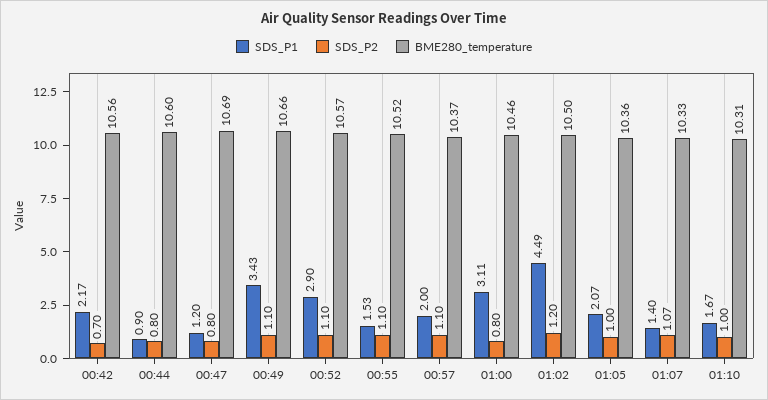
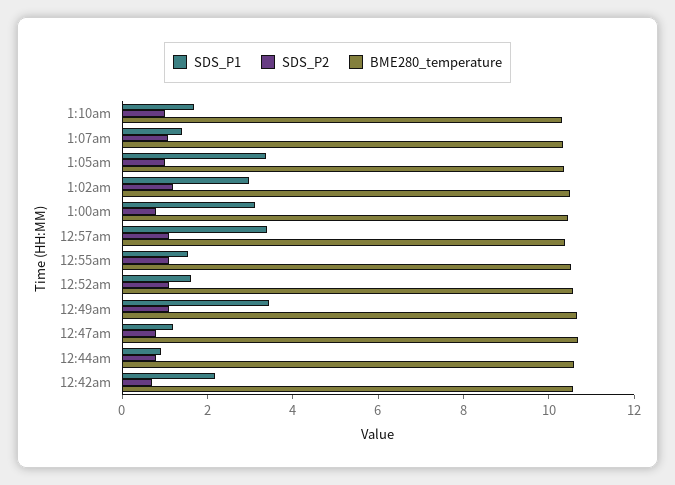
  {
    "SDS_P1": {
      "00:42": 2.17,
      "00:44": 0.9,
      "00:47": 1.2,
      "00:49": 3.43,
-     "00:52": 2.9,
+     "00:52": 1.5,
      "00:55": 1.53,
-     "00:57": 2,
+     "00:57": 3.5,
      "01:00": 3.11,
-     "01:02": 4.49,
+     "01:02": 3,
-     "01:05": 2.07,
+     "01:05": 3.5,
      "01:07": 1.4,
      "01:10": 1.67
    },
    "SDS_P2": {
      "00:42": 0.7,
      "00:44": 0.8,
      "00:47": 0.8,
      "00:49": 1.1,
      "00:52": 1.1,
      "00:55": 1.1,
      "00:57": 1.1,
      "01:00": 0.8,
      "01:02": 1.2,
      "01:05": 1,
      "01:07": 1.07,
      "01:10": 1
    },
    "BME280_temperature": {
      "00:42": 10.56,
      "00:44": 10.6,
      "00:47": 10.69,
      "00:49": 10.66,
      "00:52": 10.57,
      "00:55": 10.52,
      "00:57": 10.37,
      "01:00": 10.46,
      "01:02": 10.5,
      "01:05": 10.36,
      "01:07": 10.33,
      "01:10": 10.31
    }
  }

